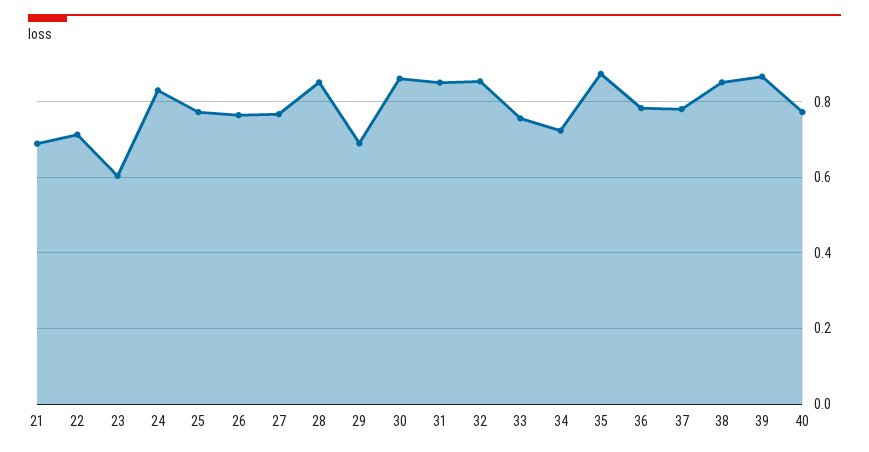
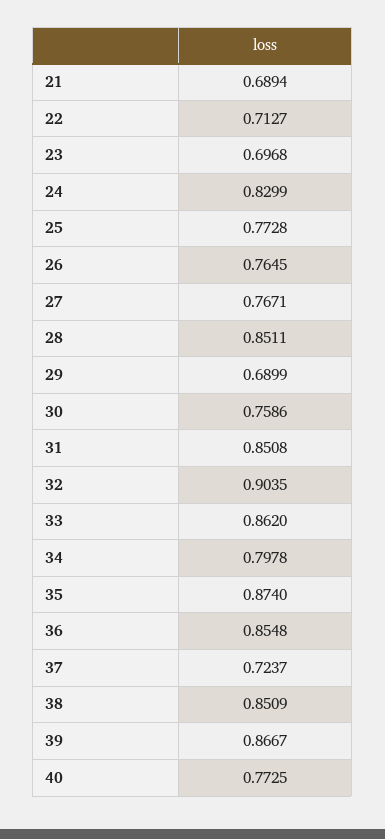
  {
    "21": 0.6894,
    "22": 0.7127,
-   "23": 0.6,
+   "23": 0.6968,
    "24": 0.8299,
    "25": 0.7728,
    "26": 0.7645,
    "27": 0.7671,
    "28": 0.8511,
    "29": 0.6899,
-   "30": 0.86,
+   "30": 0.7586,
    "31": 0.8508,
-   "32": 0.86,
+   "32": 0.9035,
-   "33": 0.76,
+   "33": 0.862,
-   "34": 0.72,
+   "34": 0.7978,
    "35": 0.874,
-   "36": 0.78,
+   "36": 0.8548,
-   "37": 0.78,
+   "37": 0.7237,
    "38": 0.8509,
    "39": 0.8667,
    "40": 0.7725
  }

